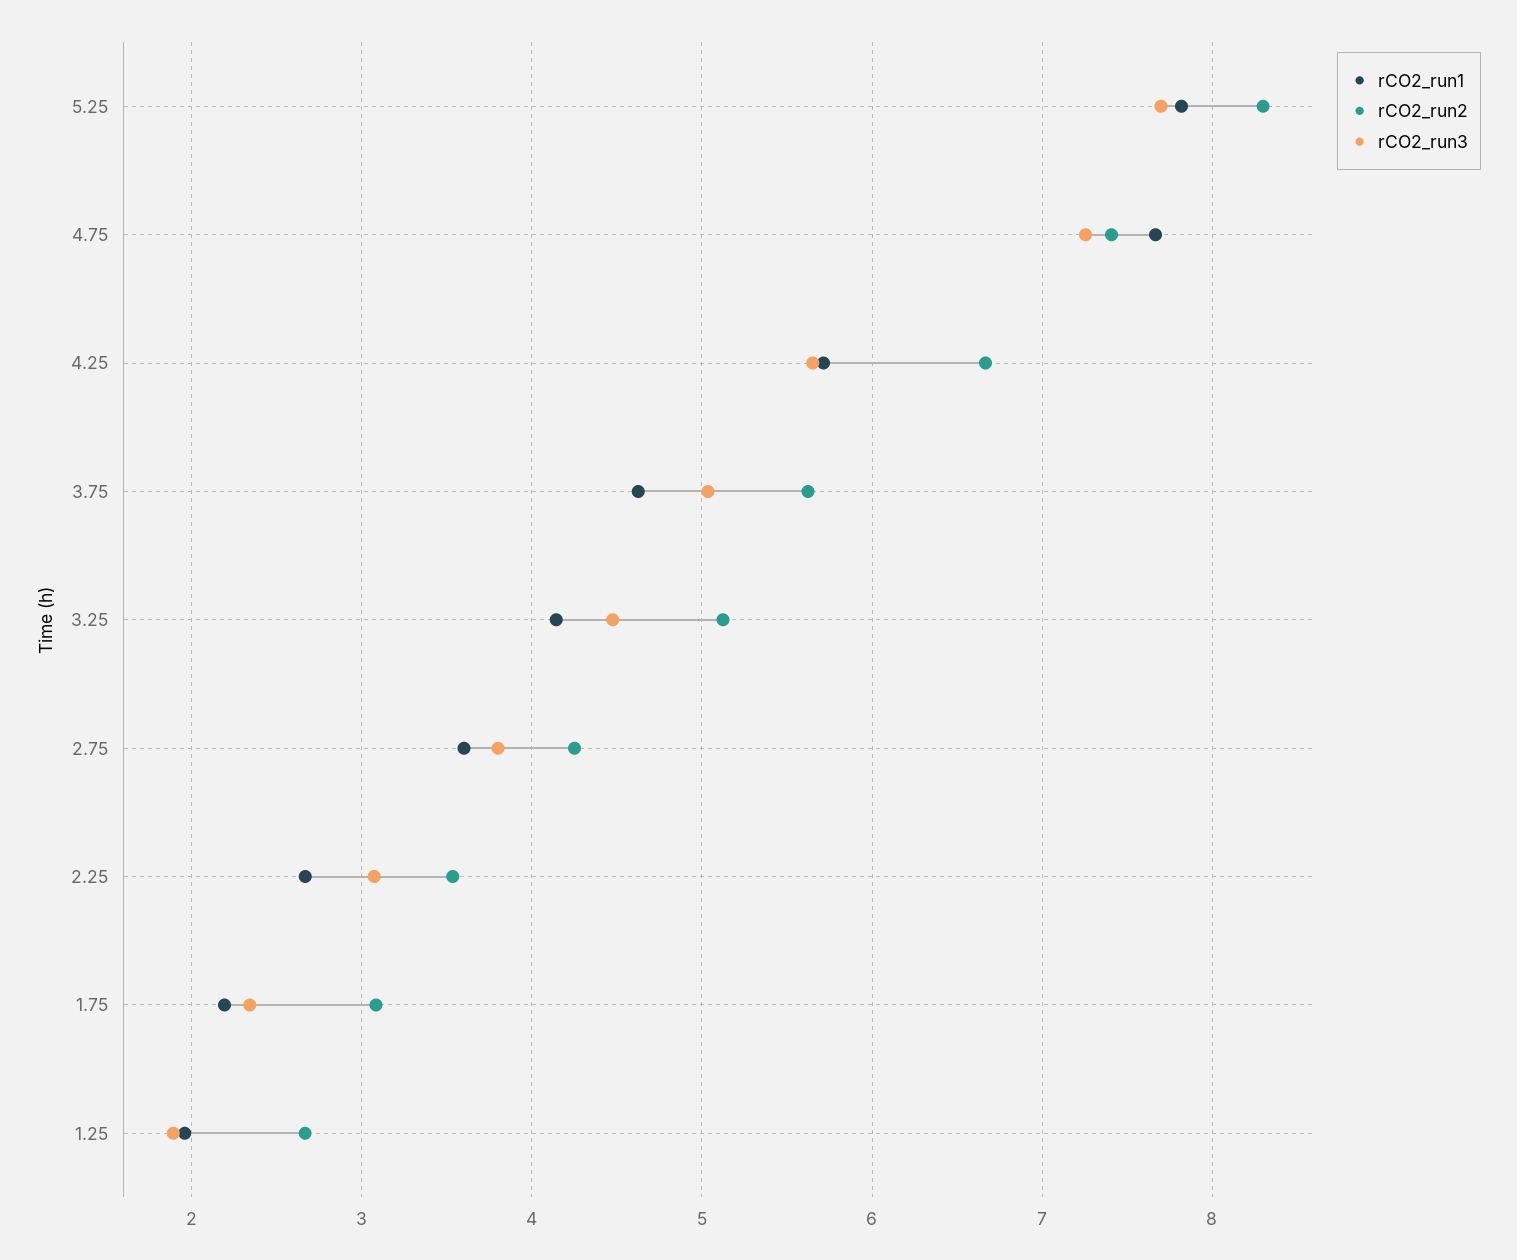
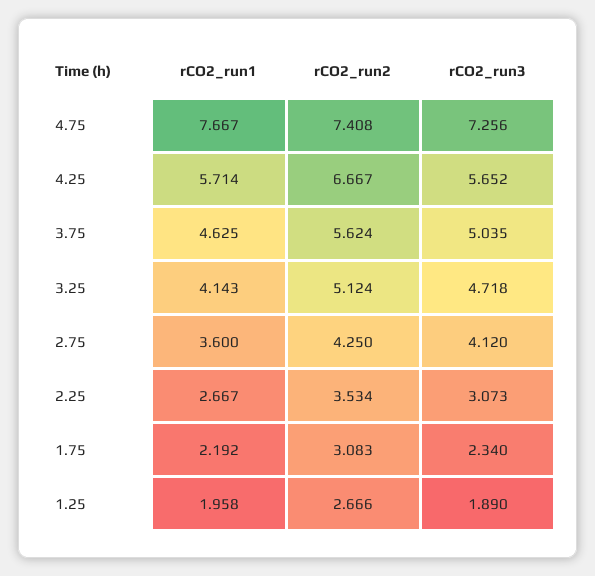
  {
    "rCO2_run1": {
-     "5.25": 7.8,
      "4.75": 7.667,
      "4.25": 5.714,
      "3.75": 4.625,
      "3.25": 4.143,
      "2.75": 3.6,
      "2.25": 2.667,
      "1.75": 2.192,
      "1.25": 1.958
    },
    "rCO2_run2": {
-     "5.25": 8.3,
      "4.75": 7.408,
      "4.25": 6.667,
      "3.75": 5.624,
      "3.25": 5.124,
      "2.75": 4.25,
      "2.25": 3.534,
      "1.75": 3.083,
      "1.25": 2.666
    },
    "rCO2_run3": {
-     "5.25": 7.7,
      "4.75": 7.256,
      "4.25": 5.652,
      "3.75": 5.035,
-     "3.25": 4.5,
+     "3.25": 4.718,
-     "2.75": 3.8,
+     "2.75": 4.12,
      "2.25": 3.073,
      "1.75": 2.34,
      "1.25": 1.89
    }
  }

